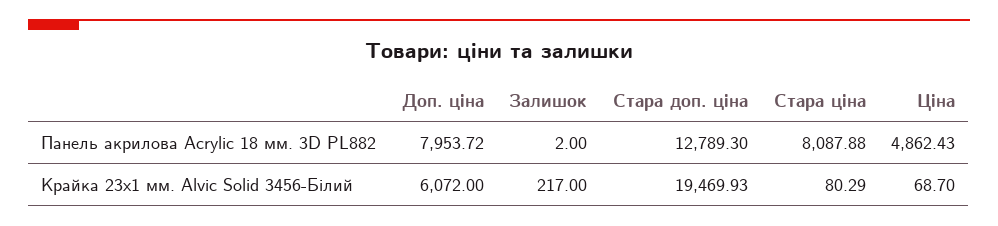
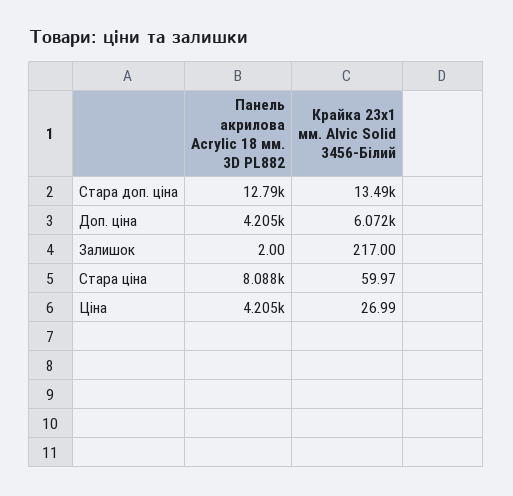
  {
    "Доп. ціна": {
-     "Панель акрилова Acrylic 18 мм. 3D PL882": 7953.72,
+     "Панель акрилова Acrylic 18 мм. 3D PL882": 4205,
      "Крайка 23x1 мм. Alvic Solid 3456-Білий": 6072
    },
    "Залишок": {
      "Панель акрилова Acrylic 18 мм. 3D PL882": 2,
      "Крайка 23x1 мм. Alvic Solid 3456-Білий": 217
    },
    "Стара доп. ціна": {
      "Панель акрилова Acrylic 18 мм. 3D PL882": 12789.3,
-     "Крайка 23x1 мм. Alvic Solid 3456-Білий": 19469.93
+     "Крайка 23x1 мм. Alvic Solid 3456-Білий": 13490
    },
    "Стара ціна": {
      "Панель акрилова Acrylic 18 мм. 3D PL882": 8087.88,
-     "Крайка 23x1 мм. Alvic Solid 3456-Білий": 80.29
+     "Крайка 23x1 мм. Alvic Solid 3456-Білий": 59.97
    },
    "Ціна": {
-     "Панель акрилова Acrylic 18 мм. 3D PL882": 4862.43,
+     "Панель акрилова Acrylic 18 мм. 3D PL882": 4205,
-     "Крайка 23x1 мм. Alvic Solid 3456-Білий": 68.7
+     "Крайка 23x1 мм. Alvic Solid 3456-Білий": 26.99
    }
  }

